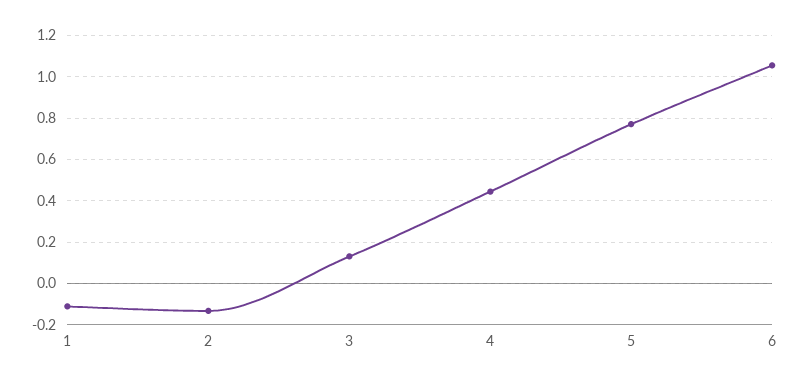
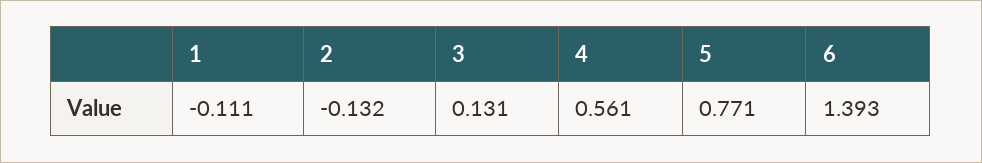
  {
    "1": -0.111,
    "2": -0.132,
    "3": 0.131,
-   "4": 0.45,
+   "4": 0.561,
    "5": 0.771,
-   "6": 1.05
+   "6": 1.393
  }

